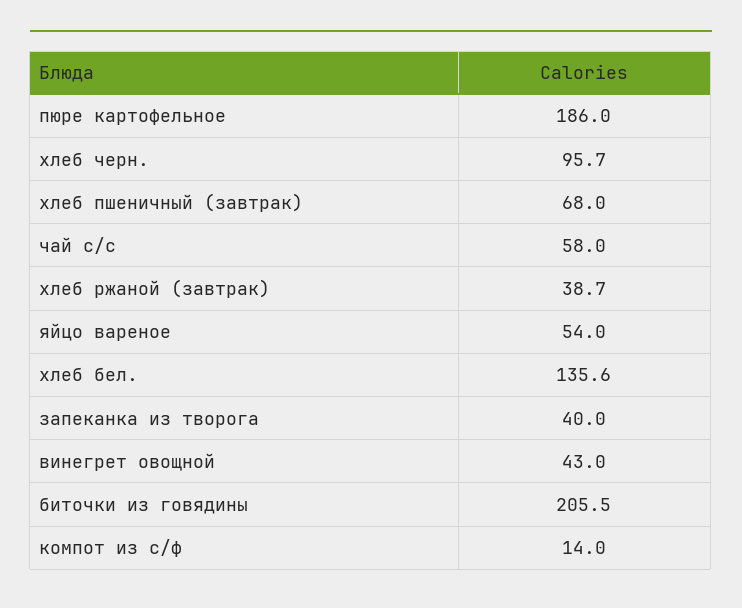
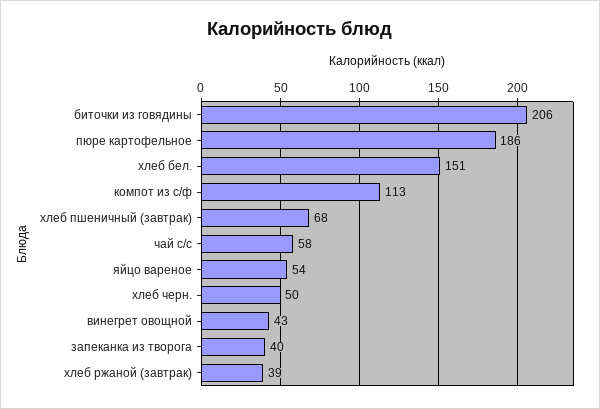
  {
    "пюре картофельное": 186,
-   "хлеб черн.": 95.7,
+   "хлеб черн.": 50,
    "хлеб пшеничный (завтрак)": 68,
    "чай с/с": 58,
    "хлеб ржаной (завтрак)": 38.7,
    "яйцо вареное": 54,
-   "хлеб бел.": 135.6,
+   "хлеб бел.": 151,
    "запеканка из творога": 40,
    "винегрет овощной": 43,
    "биточки из говядины": 205.5,
-   "компот из с/ф": 14
+   "компот из с/ф": 113
  }

